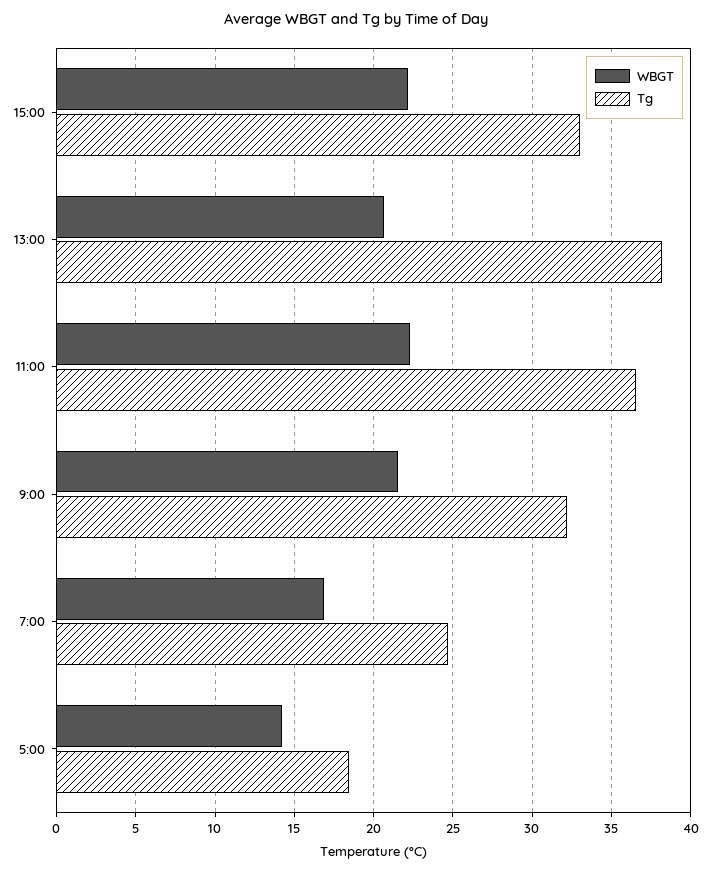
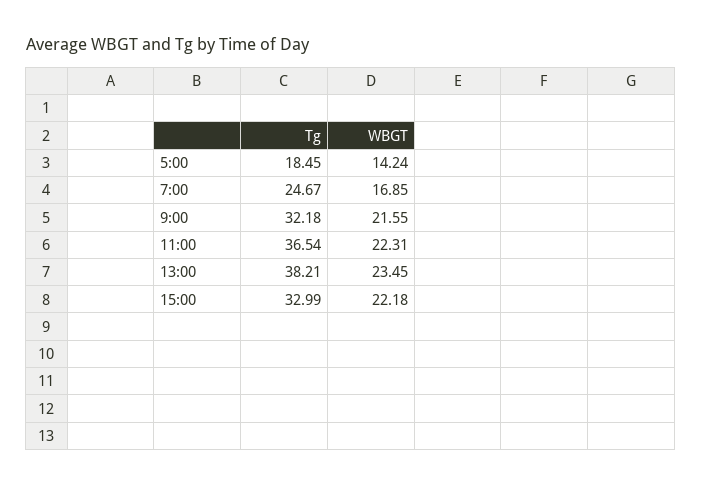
  {
    "WBGT": {
      "15:00": 22.18,
-     "13:00": 20.5,
+     "13:00": 23.45,
      "11:00": 22.31,
      "9:00": 21.55,
      "7:00": 16.85,
      "5:00": 14.24
    },
    "Tg": {
      "15:00": 32.99,
      "13:00": 38.21,
      "11:00": 36.54,
      "9:00": 32.18,
      "7:00": 24.67,
      "5:00": 18.45
    }
  }

